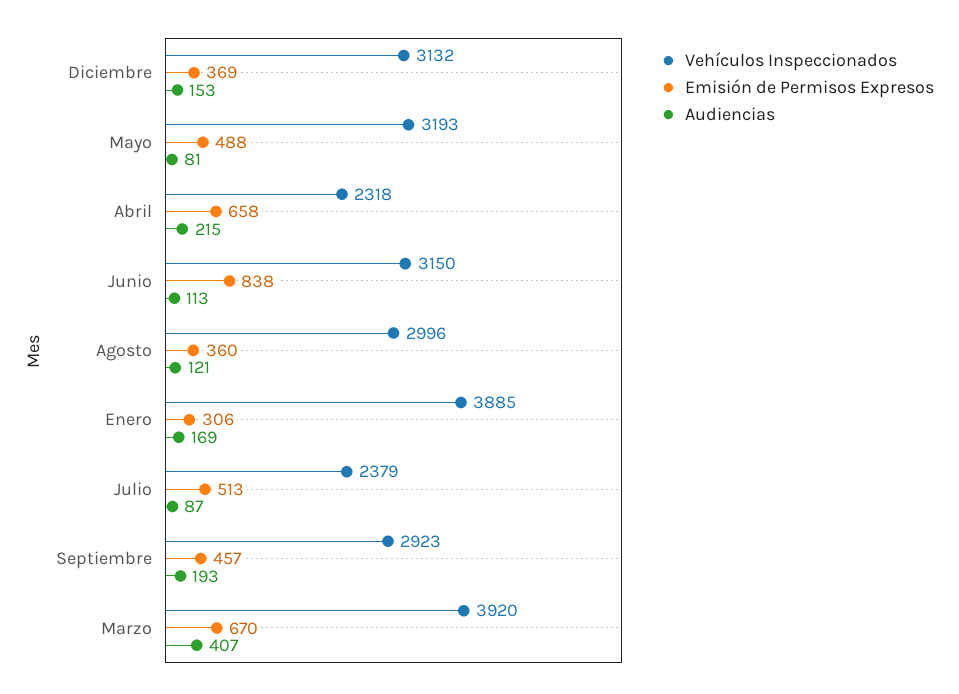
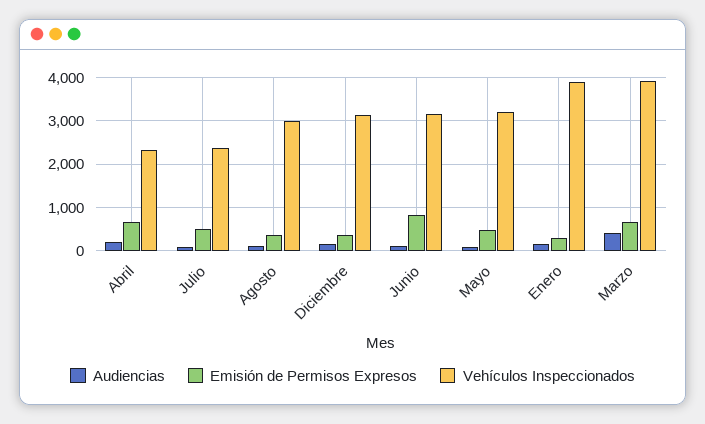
  {
    "Vehículos Inspeccionados": {
      "Diciembre": 3132,
      "Mayo": 3193,
      "Abril": 2318,
      "Junio": 3150,
      "Agosto": 2996,
      "Enero": 3885,
      "Julio": 2379,
-     "Septiembre": 2923,
      "Marzo": 3920
    },
    "Emisión de Permisos Expresos": {
      "Diciembre": 369,
      "Mayo": 488,
      "Abril": 658,
      "Junio": 838,
      "Agosto": 360,
      "Enero": 306,
      "Julio": 513,
-     "Septiembre": 457,
      "Marzo": 670
    },
    "Audiencias": {
      "Diciembre": 153,
      "Mayo": 81,
      "Abril": 215,
      "Junio": 113,
      "Agosto": 121,
      "Enero": 169,
      "Julio": 87,
-     "Septiembre": 193,
      "Marzo": 407
    }
  }

